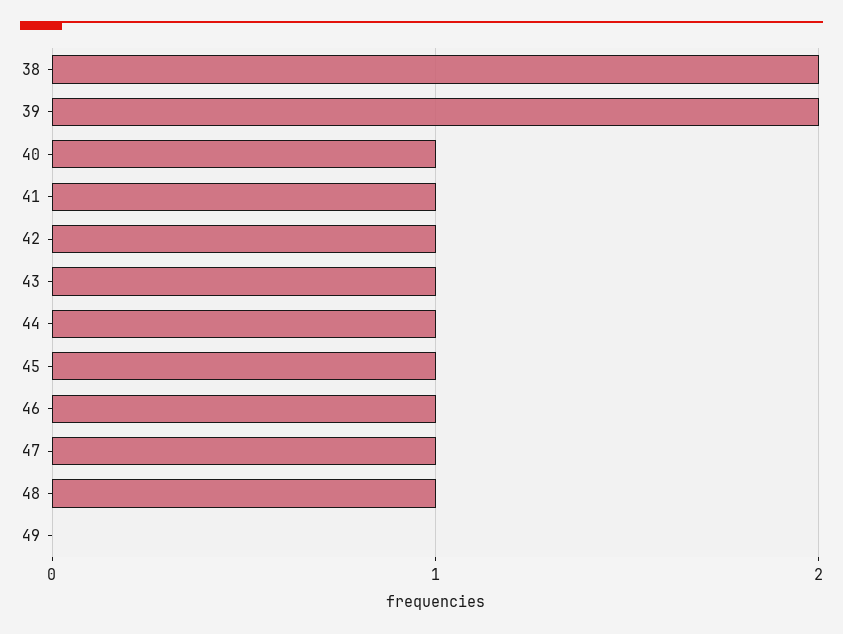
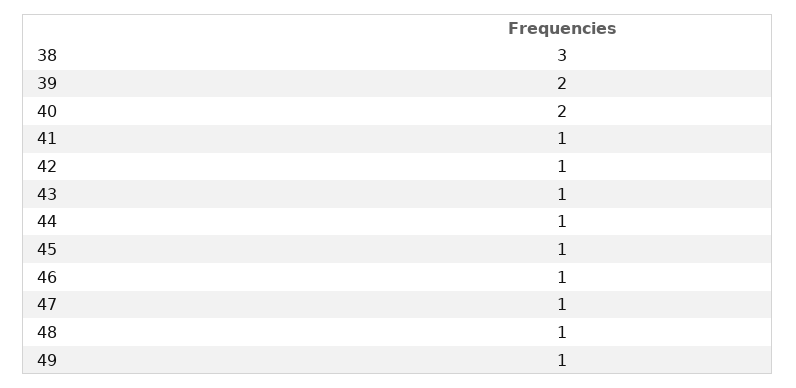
  {
-   "38": 2,
+   "38": 3,
    "39": 2,
-   "40": 1,
+   "40": 2,
    "41": 1,
    "42": 1,
    "43": 1,
    "44": 1,
    "45": 1,
    "46": 1,
    "47": 1,
    "48": 1,
-   "49": 0
+   "49": 1
  }

